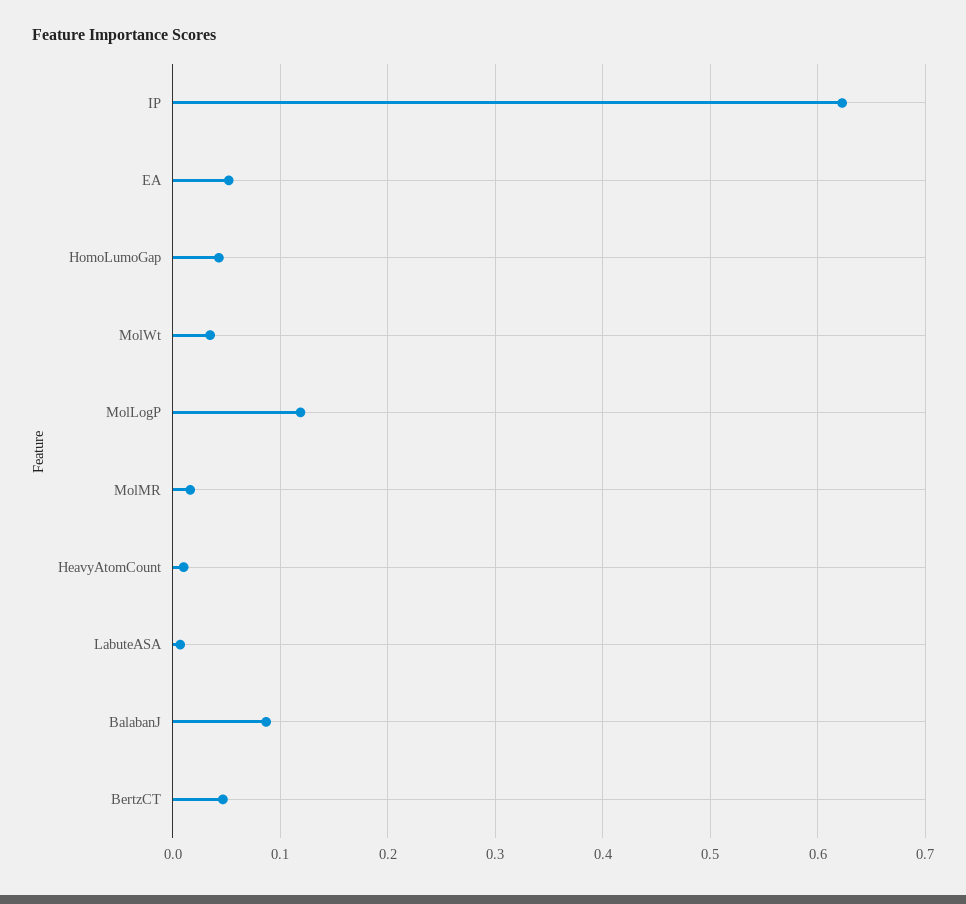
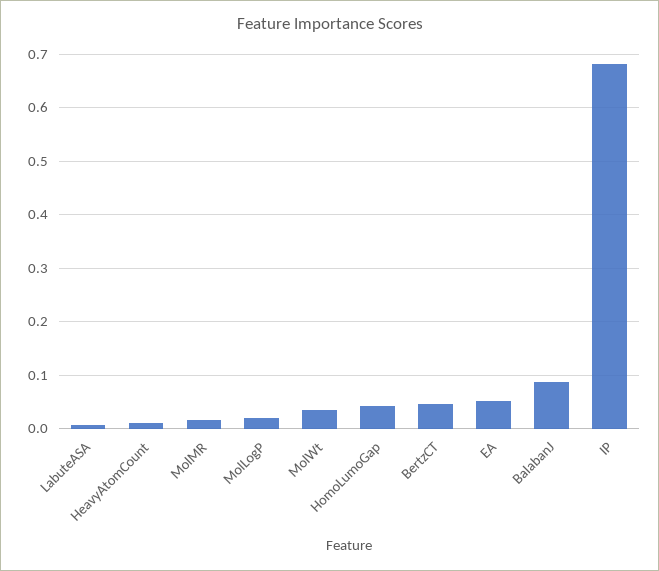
  {
-   "IP": 0.62,
+   "IP": 0.68,
    "EA": 0.05,
    "HomoLumoGap": 0.04,
    "MolWt": 0.03,
-   "MolLogP": 0.12,
+   "MolLogP": 0.02,
    "MolMR": 0.02,
    "HeavyAtomCount": 0.01,
    "LabuteASA": 0.01,
    "BalabanJ": 0.09,
    "BertzCT": 0.05
  }

